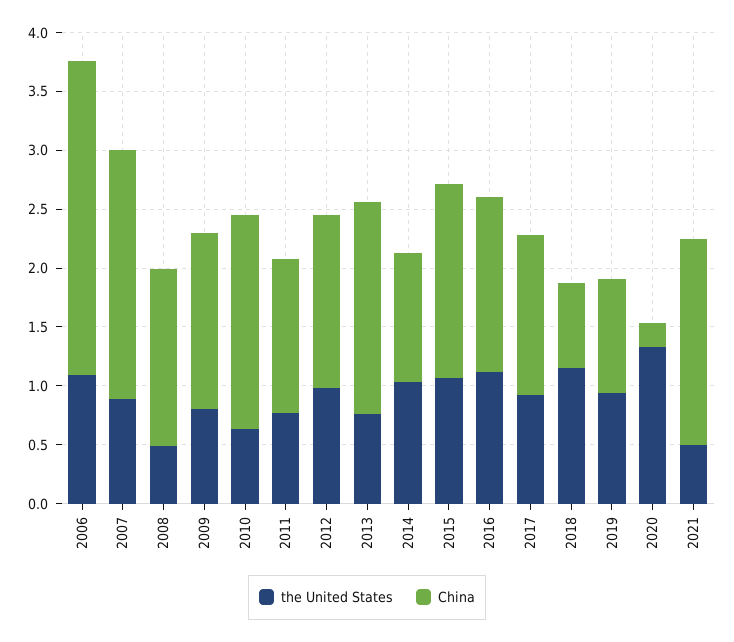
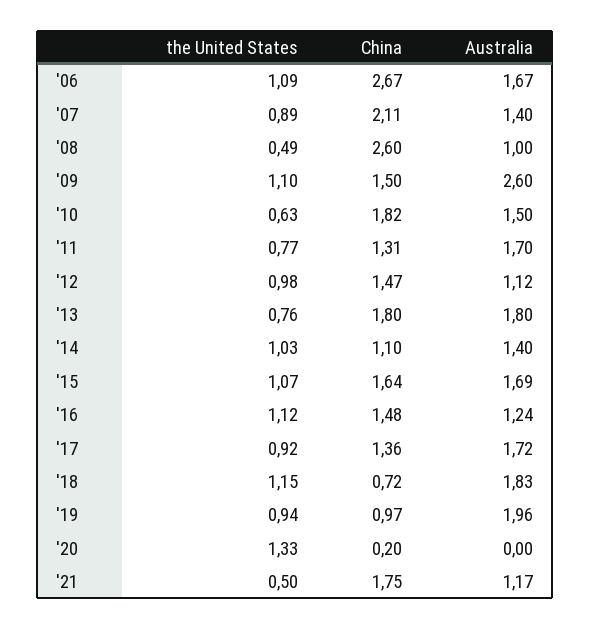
  {
    "the United States": {
      "2006": 1.09,
      "2007": 0.89,
      "2008": 0.49,
-     "2009": 0.8,
+     "2009": 1.1,
      "2010": 0.63,
      "2011": 0.77,
      "2012": 0.98,
      "2013": 0.76,
      "2014": 1.03,
      "2015": 1.07,
      "2016": 1.12,
      "2017": 0.92,
      "2018": 1.15,
      "2019": 0.94,
      "2020": 1.33,
      "2021": 0.5
    },
    "China": {
      "2006": 2.67,
      "2007": 2.11,
-     "2008": 1.5,
+     "2008": 2.6,
      "2009": 1.5,
      "2010": 1.82,
      "2011": 1.31,
      "2012": 1.47,
      "2013": 1.8,
      "2014": 1.1,
      "2015": 1.64,
      "2016": 1.48,
      "2017": 1.36,
      "2018": 0.72,
      "2019": 0.97,
      "2020": 0.2,
      "2021": 1.75
-   }
+   },
+   "Australia": {
+     "2006": 1.67,
+     "2007": 1.4,
+     "2008": 1,
+     "2009": 2.6,
+     "2010": 1.5,
+     "2011": 1.7,
+     "2012": 1.12,
+     "2013": 1.8,
+     "2014": 1.4,
+     "2015": 1.69,
+     "2016": 1.24,
+     "2017": 1.72,
+     "2018": 1.83,
+     "2019": 1.96,
+     "2020": 0,
+     "2021": 1.17
+   }
  }

